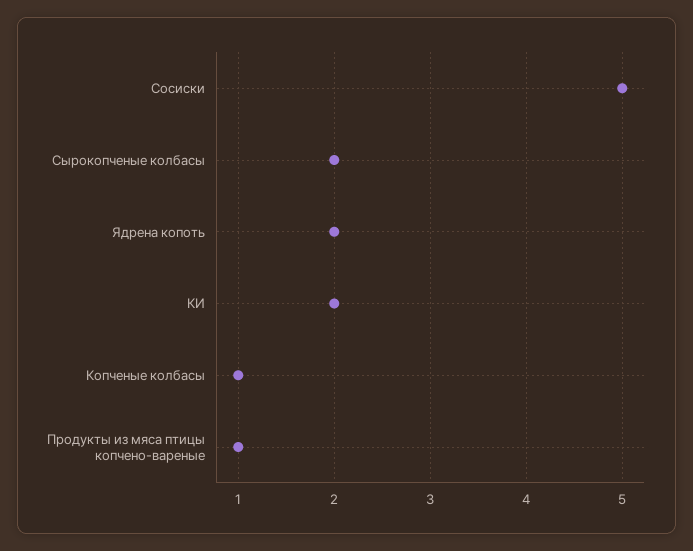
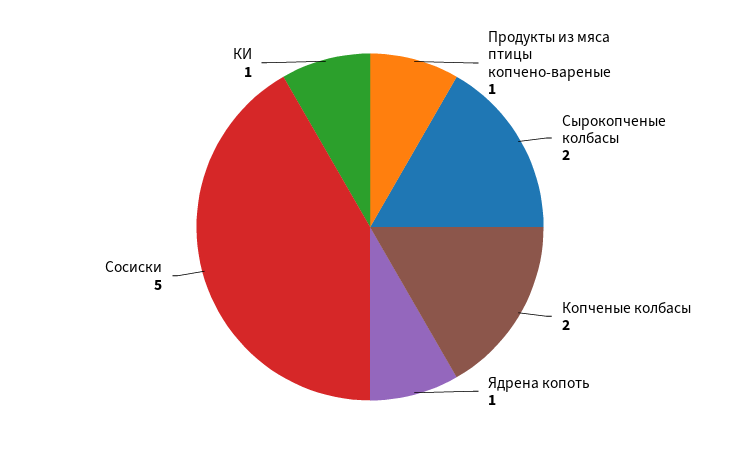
  {
    "Сосиски": 5,
    "Сырокопченые колбасы": 2,
-   "Ядрена копоть": 2,
+   "Ядрена копоть": 1,
-   "КИ": 2,
+   "КИ": 1,
-   "Копченые колбасы": 1,
+   "Копченые колбасы": 2,
    "Продукты из мяса птицы копчено-вареные": 1
  }

